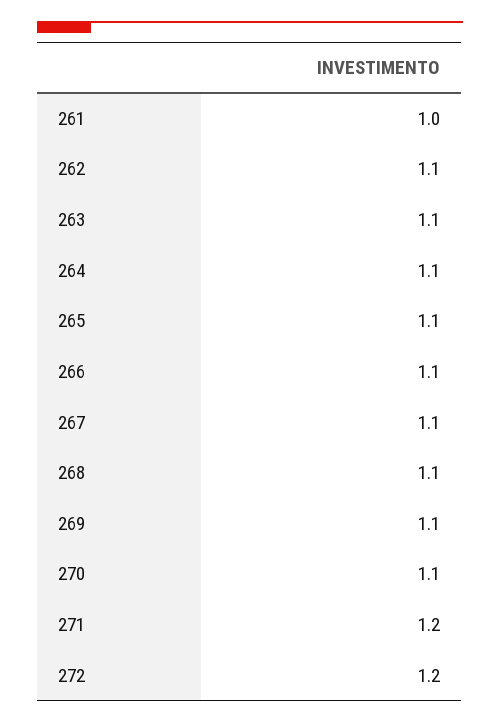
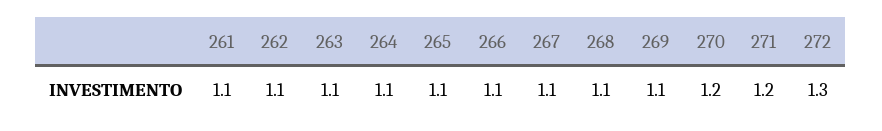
  {
-   "261": 1,
+   "261": 1.1,
    "262": 1.1,
    "263": 1.1,
    "264": 1.1,
    "265": 1.1,
    "266": 1.1,
    "267": 1.1,
    "268": 1.1,
    "269": 1.1,
-   "270": 1.1,
+   "270": 1.2,
    "271": 1.2,
-   "272": 1.2
+   "272": 1.3
  }

